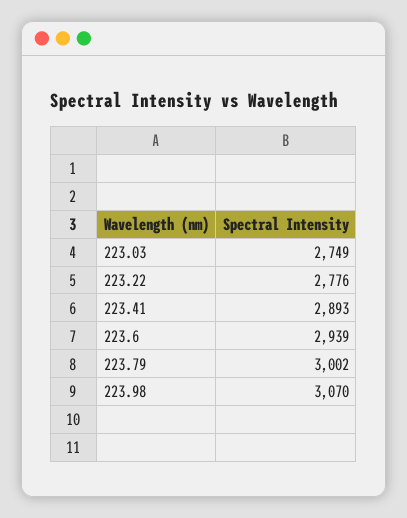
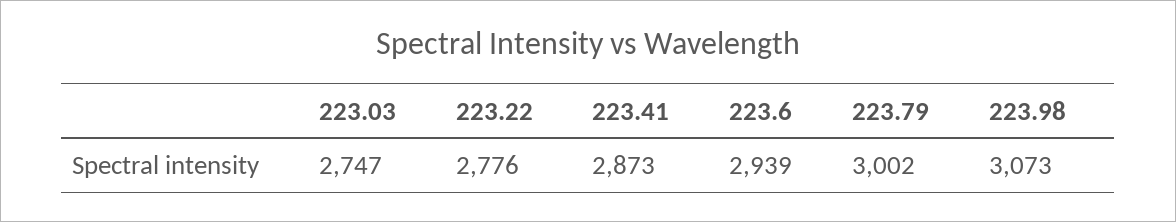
  {
-   "223.03": 2749,
+   "223.03": 2747,
    "223.22": 2776,
-   "223.41": 2893,
+   "223.41": 2873,
    "223.6": 2939,
    "223.79": 3002,
-   "223.98": 3070
+   "223.98": 3073
  }

